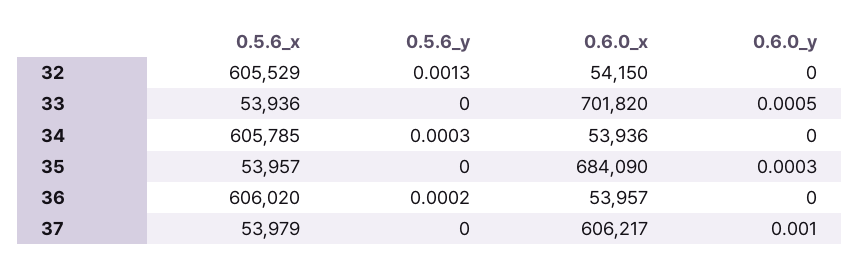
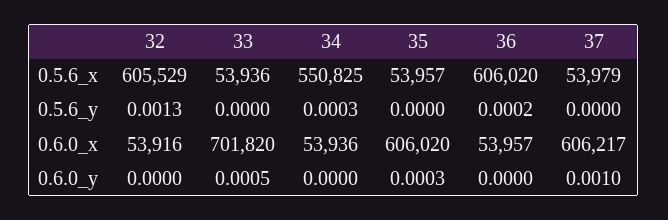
  {
    "0.5.6_x": {
      "32": 605529,
      "33": 53936,
-     "34": 605785,
+     "34": 550825,
      "35": 53957,
      "36": 606020,
      "37": 53979
    },
    "0.5.6_y": {
      "32": 0.0013,
      "33": 0,
      "34": 0.0003,
      "35": 0,
      "36": 0.0002,
      "37": 0
    },
    "0.6.0_x": {
-     "32": 54150,
+     "32": 53916,
      "33": 701820,
      "34": 53936,
-     "35": 684090,
+     "35": 606020,
      "36": 53957,
      "37": 606217
    },
    "0.6.0_y": {
      "32": 0,
      "33": 0.0005,
      "34": 0,
      "35": 0.0003,
      "36": 0,
      "37": 0.001
    }
  }

